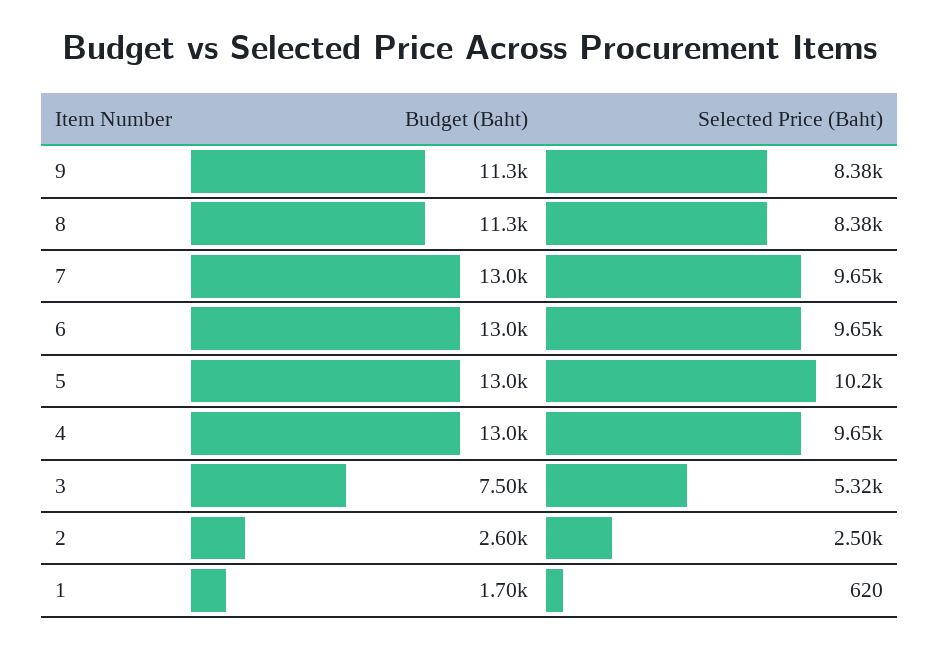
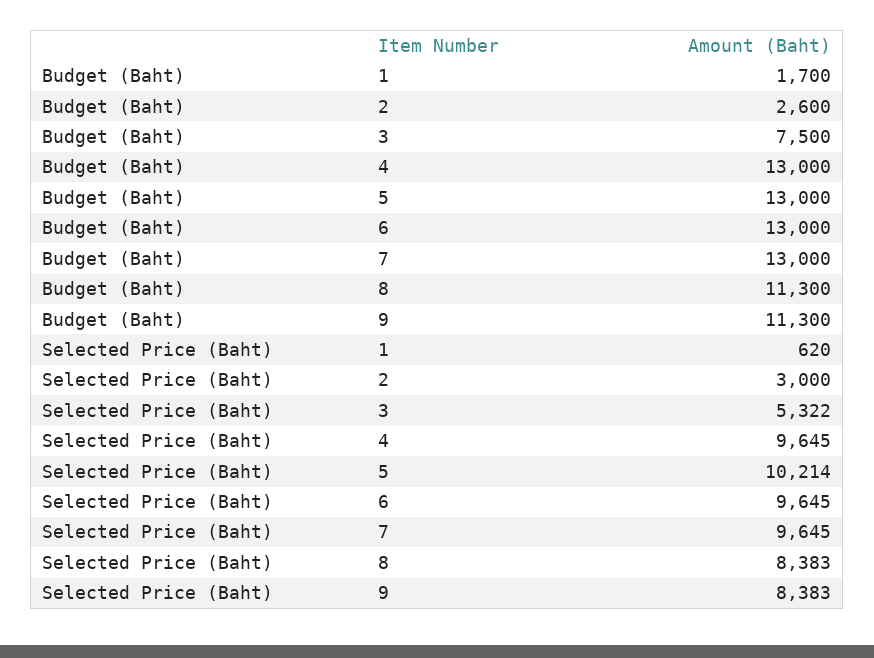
  {
    "Budget (Baht)": {
      "9": 11300,
      "8": 11300,
      "7": 13000,
      "6": 13000,
      "5": 13000,
      "4": 13000,
      "3": 7500,
      "2": 2600,
      "1": 1700
    },
    "Selected Price (Baht)": {
      "9": 8383,
      "8": 8383,
      "7": 9645,
      "6": 9645,
      "5": 10214,
      "4": 9645,
      "3": 5322,
-     "2": 2500,
+     "2": 3000,
      "1": 620
    }
  }

